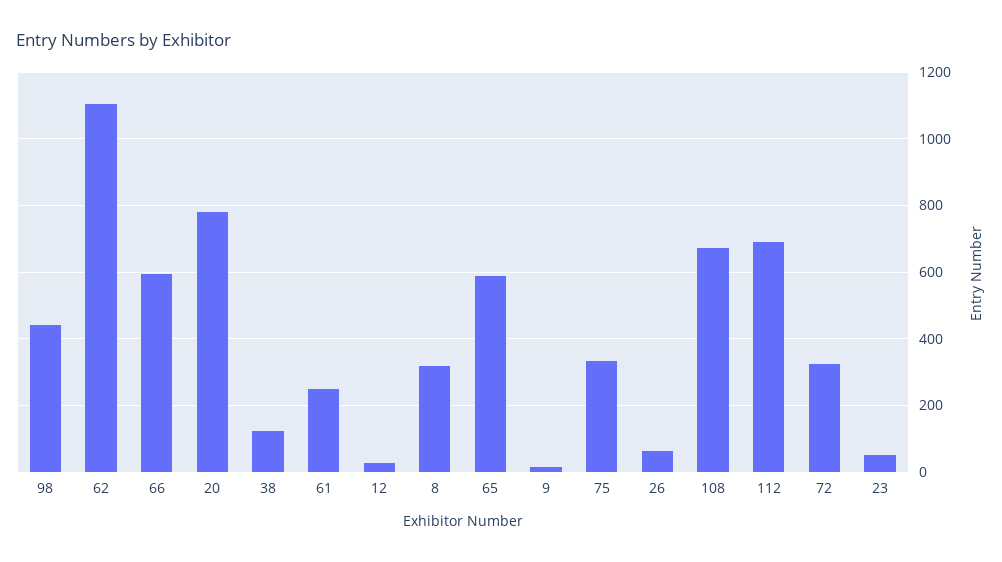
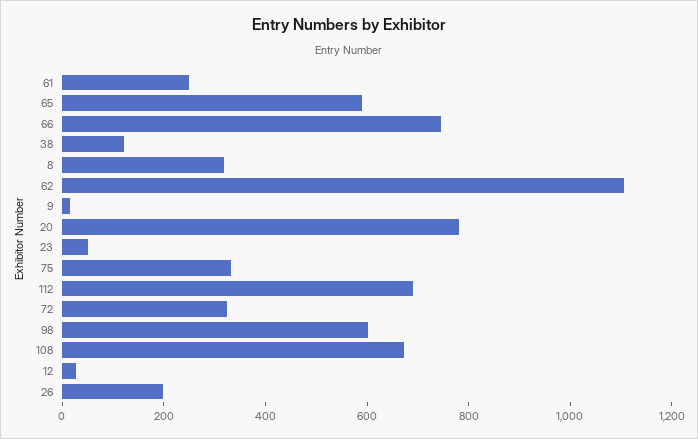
  {
-   "98": 440,
+   "98": 600,
    "62": 1100,
-   "66": 600,
+   "66": 750,
    "20": 780,
    "38": 120,
    "61": 240,
    "12": 20,
    "8": 320,
    "65": 580,
    "9": 20,
    "75": 340,
-   "26": 60,
+   "26": 200,
    "108": 680,
    "112": 700,
    "72": 320,
    "23": 60
  }

